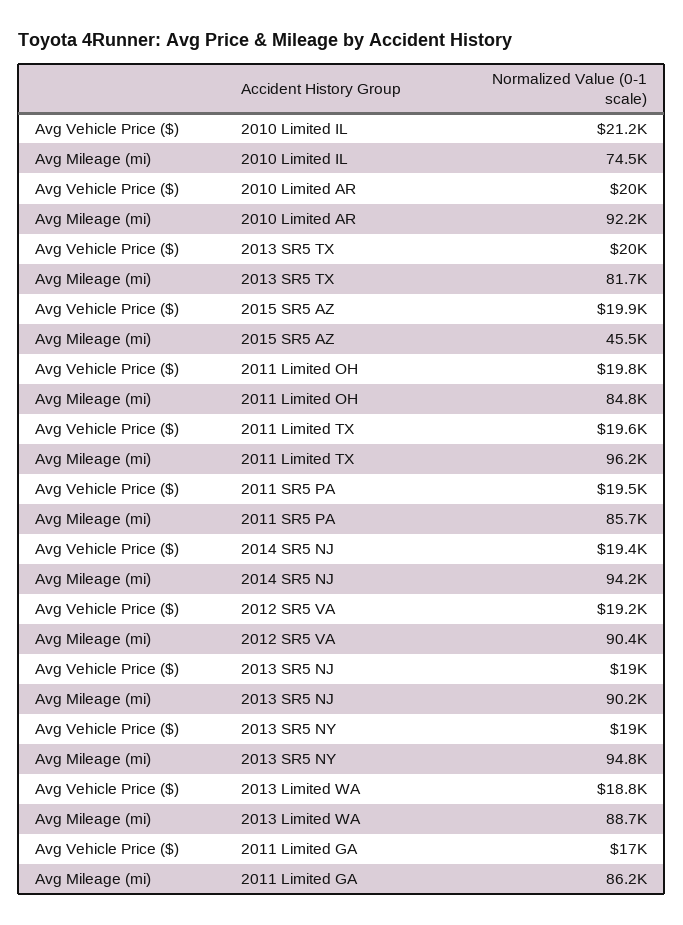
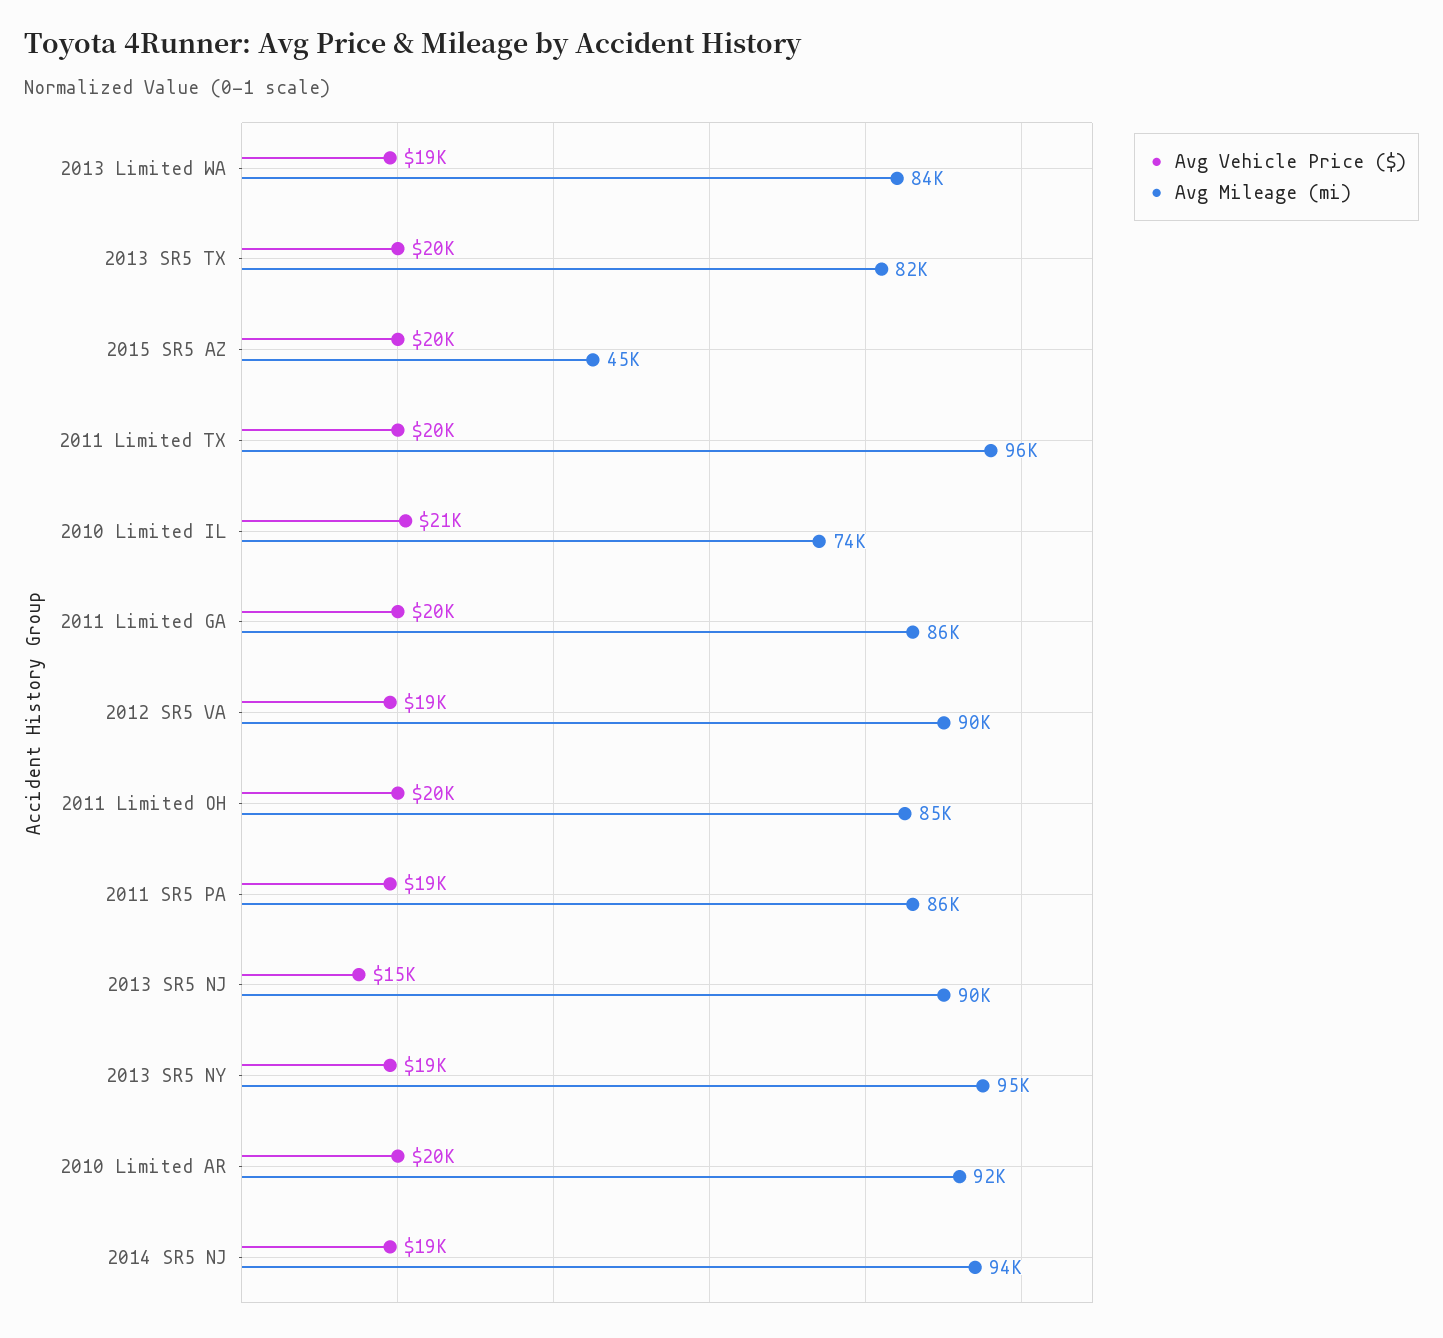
  {
    "Avg Vehicle Price ($)": {
      "2010 Limited IL": 21200,
      "2010 Limited AR": 20000,
      "2013 SR5 TX": 20000,
      "2015 SR5 AZ": 19900,
      "2011 Limited OH": 19800,
      "2011 Limited TX": 19600,
      "2011 SR5 PA": 19500,
      "2014 SR5 NJ": 19400,
      "2012 SR5 VA": 19200,
-     "2013 SR5 NJ": 19000,
+     "2013 SR5 NJ": 15000,
      "2013 SR5 NY": 19000,
      "2013 Limited WA": 18800,
-     "2011 Limited GA": 17000
+     "2011 Limited GA": 20000
    },
    "Avg Mileage (mi)": {
      "2010 Limited IL": 74500,
      "2010 Limited AR": 92200,
      "2013 SR5 TX": 81700,
      "2015 SR5 AZ": 45500,
      "2011 Limited OH": 84800,
      "2011 Limited TX": 96200,
      "2011 SR5 PA": 85700,
      "2014 SR5 NJ": 94200,
      "2012 SR5 VA": 90400,
      "2013 SR5 NJ": 90200,
      "2013 SR5 NY": 94800,
-     "2013 Limited WA": 88700,
+     "2013 Limited WA": 84000,
      "2011 Limited GA": 86200
    }
  }

